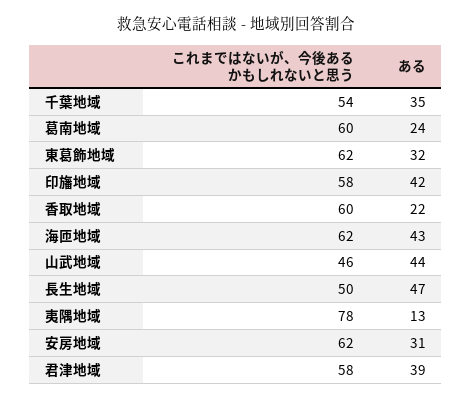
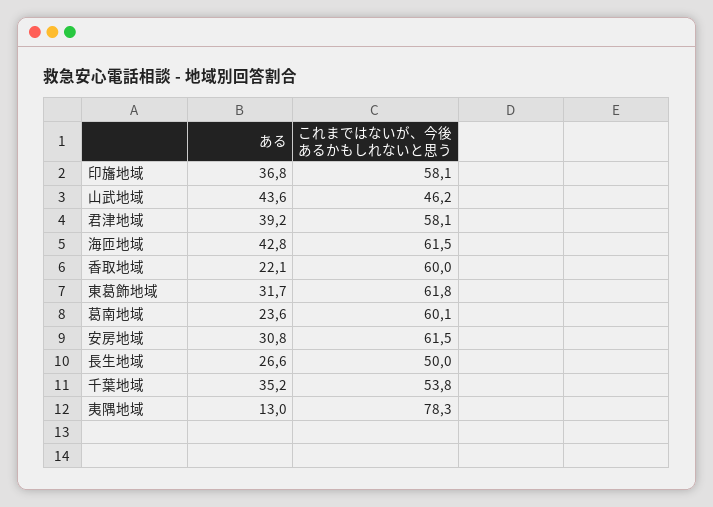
  {
    "これまではないが、今後あるかもしれないと思う": {
      "千葉地域": 53.8,
      "葛南地域": 60.1,
      "東葛飾地域": 61.8,
      "印旛地域": 58.1,
      "香取地域": 60,
      "海匝地域": 61.5,
      "山武地域": 46.2,
      "長生地域": 50,
      "夷隅地域": 78.3,
      "安房地域": 61.5,
      "君津地域": 58.1
    },
    "ある": {
      "千葉地域": 35.2,
      "葛南地域": 23.6,
      "東葛飾地域": 31.7,
-     "印旛地域": 42,
+     "印旛地域": 36.8,
      "香取地域": 22.1,
      "海匝地域": 42.8,
      "山武地域": 43.6,
-     "長生地域": 47,
+     "長生地域": 26.6,
      "夷隅地域": 13,
      "安房地域": 30.8,
      "君津地域": 39.2
    }
  }

